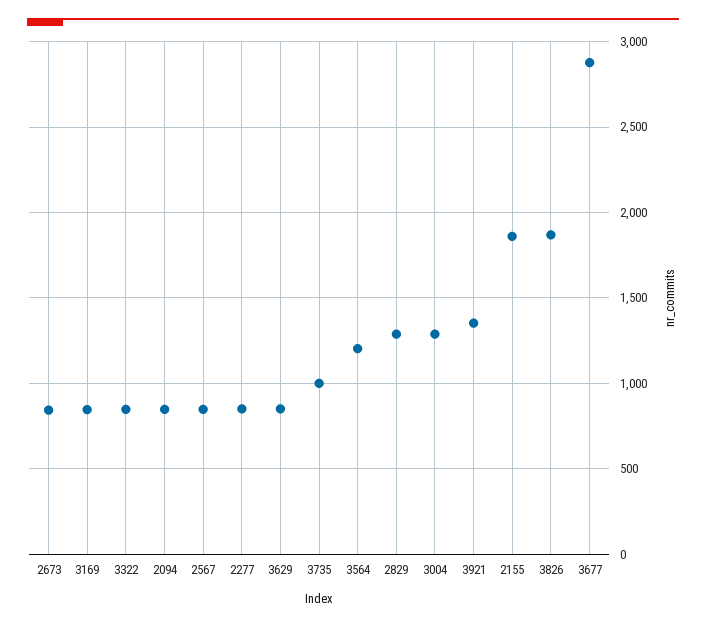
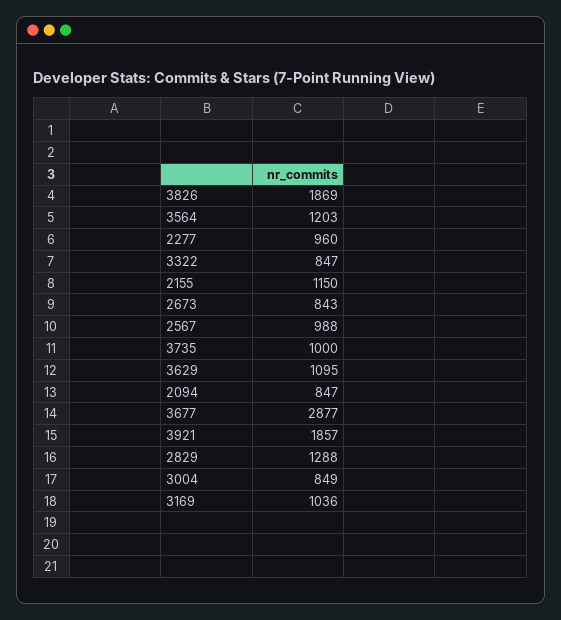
  {
    "2673": 843,
-   "3169": 850,
+   "3169": 1036,
    "3322": 847,
    "2094": 847,
-   "2567": 850,
+   "2567": 988,
-   "2277": 850,
+   "2277": 960,
-   "3629": 850,
+   "3629": 1095,
    "3735": 1000,
    "3564": 1203,
    "2829": 1288,
-   "3004": 1300,
+   "3004": 849,
-   "3921": 1350,
+   "3921": 1857,
-   "2155": 1850,
+   "2155": 1150,
    "3826": 1869,
    "3677": 2877
  }

